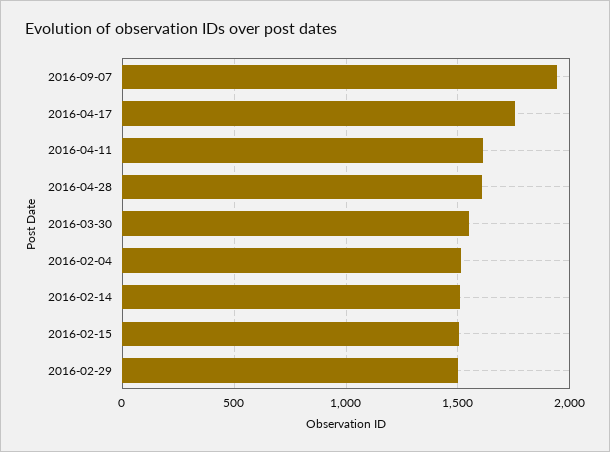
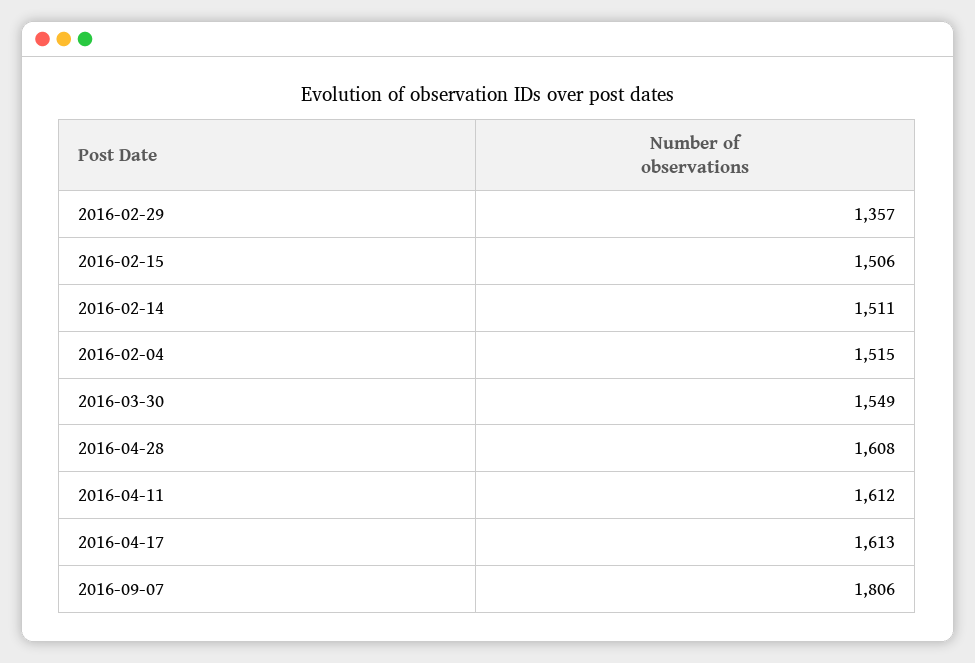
  {
-   "2016-09-07": 1950,
+   "2016-09-07": 1806,
-   "2016-04-17": 1750,
+   "2016-04-17": 1613,
    "2016-04-11": 1612,
    "2016-04-28": 1608,
    "2016-03-30": 1549,
    "2016-02-04": 1515,
    "2016-02-14": 1511,
    "2016-02-15": 1506,
-   "2016-02-29": 1500
+   "2016-02-29": 1357
  }

